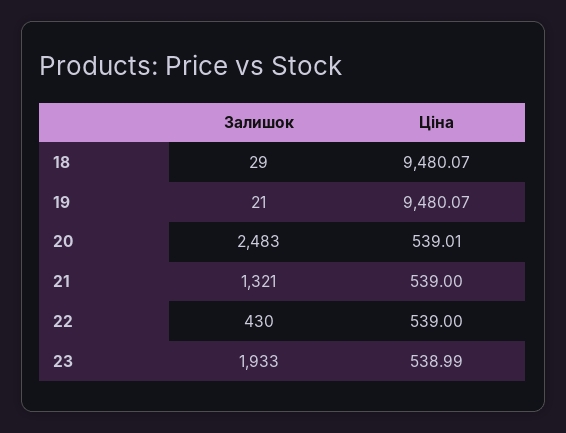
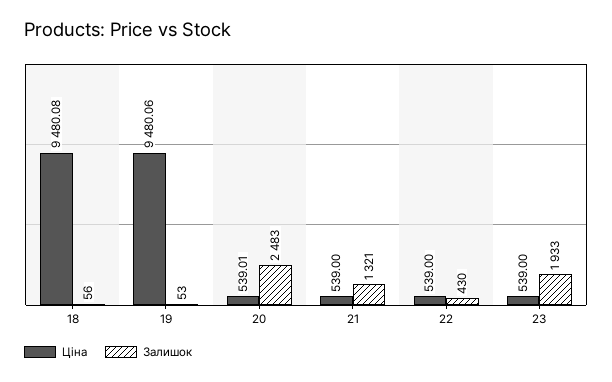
  {
    "Залишок": {
-     "18": 29,
+     "18": 56,
-     "19": 21,
+     "19": 53,
      "20": 2483,
      "21": 1321,
      "22": 430,
      "23": 1933
    },
    "Ціна": {
-     "18": 9480.07,
+     "18": 9480.08,
-     "19": 9480.07,
+     "19": 9480.06,
      "20": 539.01,
      "21": 539,
      "22": 539,
-     "23": 538.99
+     "23": 539
    }
  }

